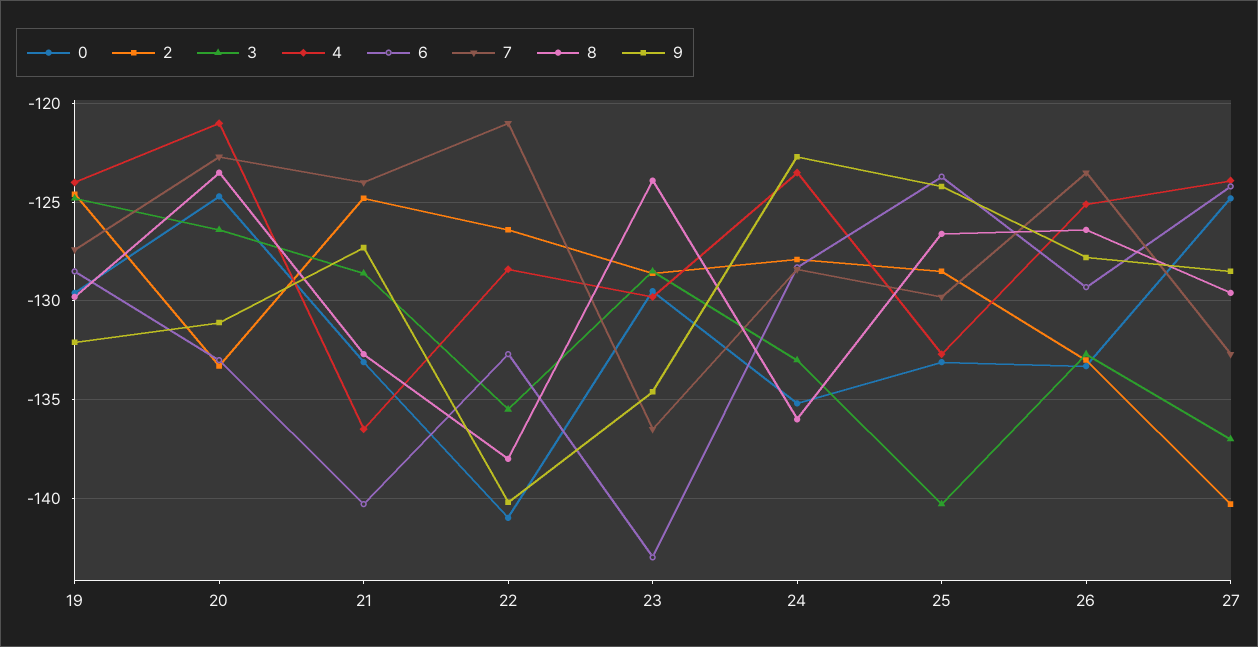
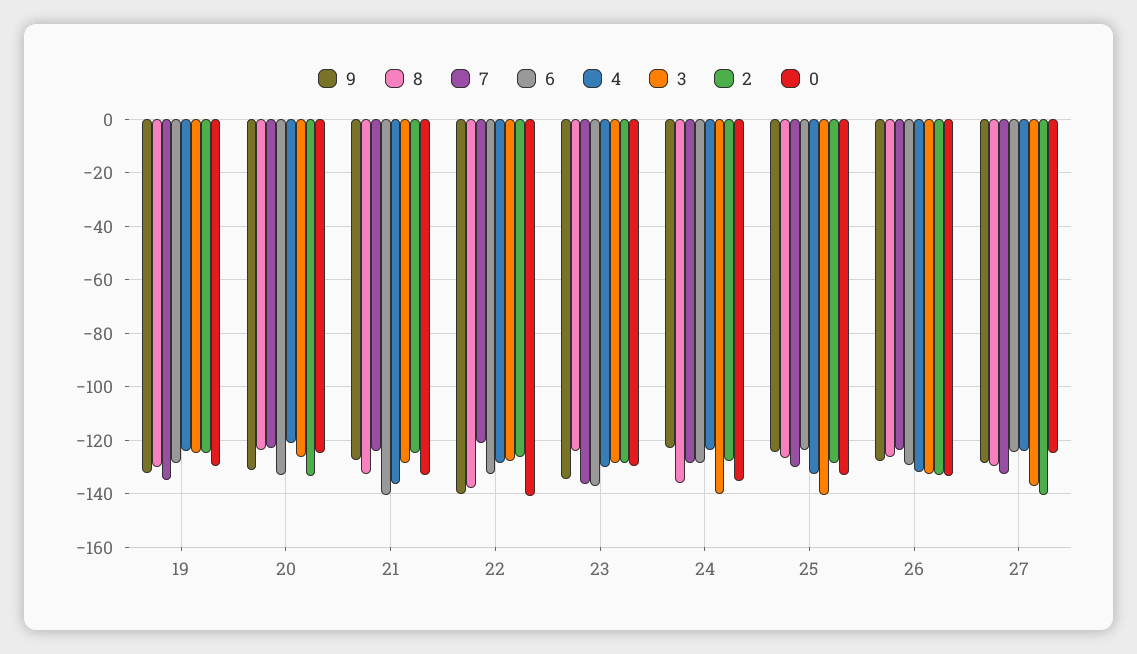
  {
    "0": {
      "19": -129.5,
      "20": -124.5,
      "21": -133,
      "22": -141,
      "23": -129.5,
      "24": -135,
      "25": -133,
      "26": -133.5,
      "27": -125
    },
    "2": {
      "19": -124.5,
      "20": -133.5,
      "21": -125,
      "22": -126.5,
      "23": -128.5,
      "24": -128,
      "25": -128.5,
      "26": -133,
      "27": -140.5
    },
    "3": {
      "19": -125,
      "20": -126.5,
      "21": -128.5,
-     "22": -135.5,
+     "22": -127.5,
      "23": -128.5,
-     "24": -133,
+     "24": -140,
      "25": -140.5,
      "26": -132.5,
      "27": -137
    },
    "4": {
      "19": -124,
      "20": -121,
      "21": -136.5,
      "22": -128.5,
      "23": -130,
      "24": -123.5,
      "25": -132.5,
-     "26": -125,
+     "26": -132.5,
      "27": -124
    },
    "6": {
      "19": -128.5,
      "20": -133,
      "21": -140.5,
      "22": -132.5,
-     "23": -143,
+     "23": -137.5,
      "24": -128.5,
      "25": -123.5,
      "26": -129.5,
      "27": -124
    },
    "7": {
-     "19": -127.5,
+     "19": -135,
      "20": -122.5,
      "21": -124,
      "22": -121,
      "23": -136.5,
      "24": -128.5,
      "25": -130,
      "26": -123.5,
      "27": -132.5
    },
    "8": {
      "19": -130,
      "20": -123.5,
      "21": -132.5,
      "22": -138,
      "23": -124,
      "24": -136,
      "25": -126.5,
      "26": -126.5,
      "27": -129.5
    },
    "9": {
      "19": -132,
      "20": -131,
      "21": -127.5,
      "22": -140,
      "23": -134.5,
      "24": -122.5,
      "25": -124,
      "26": -128,
      "27": -128.5
    }
  }

